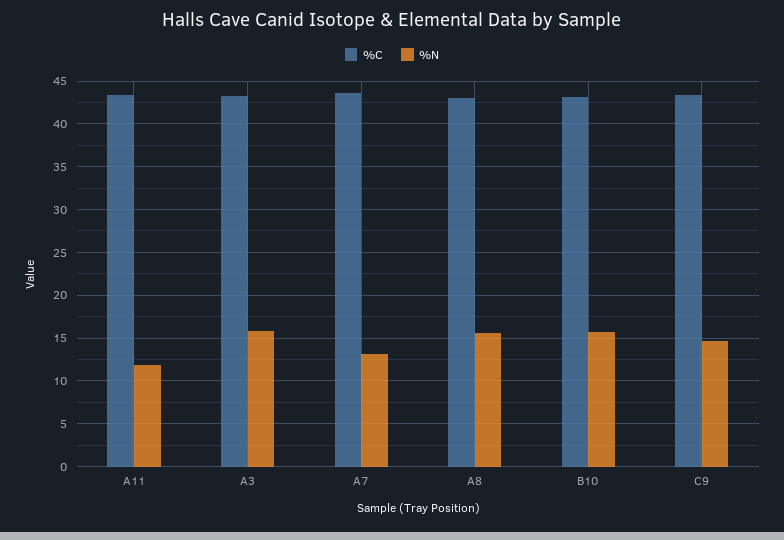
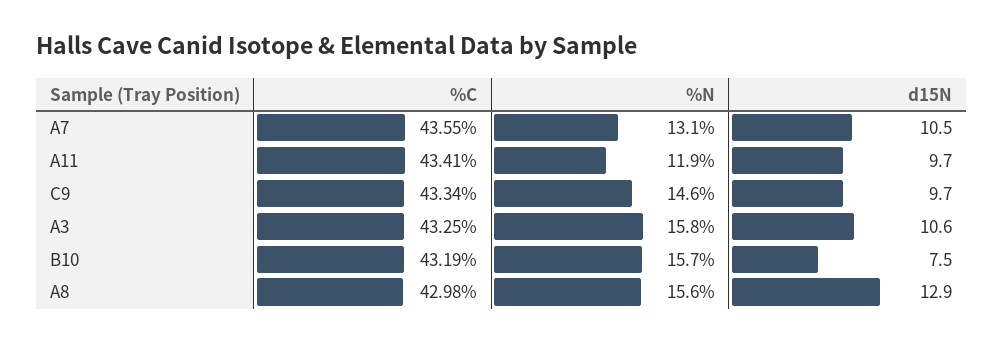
  {
    "%C": {
      "A11": 43.41,
      "A3": 43.25,
      "A7": 43.55,
      "A8": 42.98,
      "B10": 43.19,
      "C9": 43.34
    },
    "%N": {
      "A11": 11.9,
      "A3": 15.8,
      "A7": 13.1,
      "A8": 15.6,
      "B10": 15.7,
      "C9": 14.6
-   }
+   },
+   "d15N": {
+     "A7": 10.5,
+     "A11": 9.7,
+     "C9": 9.7,
+     "A3": 10.6,
+     "B10": 7.5,
+     "A8": 12.9
+   }
  }

